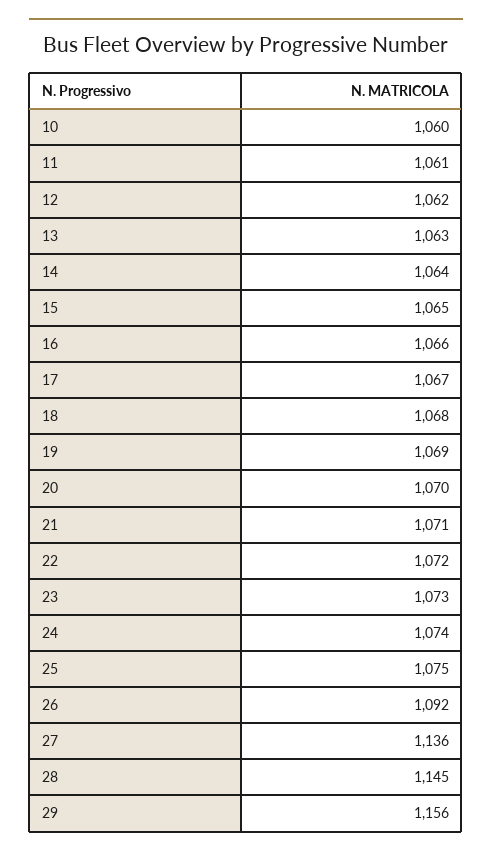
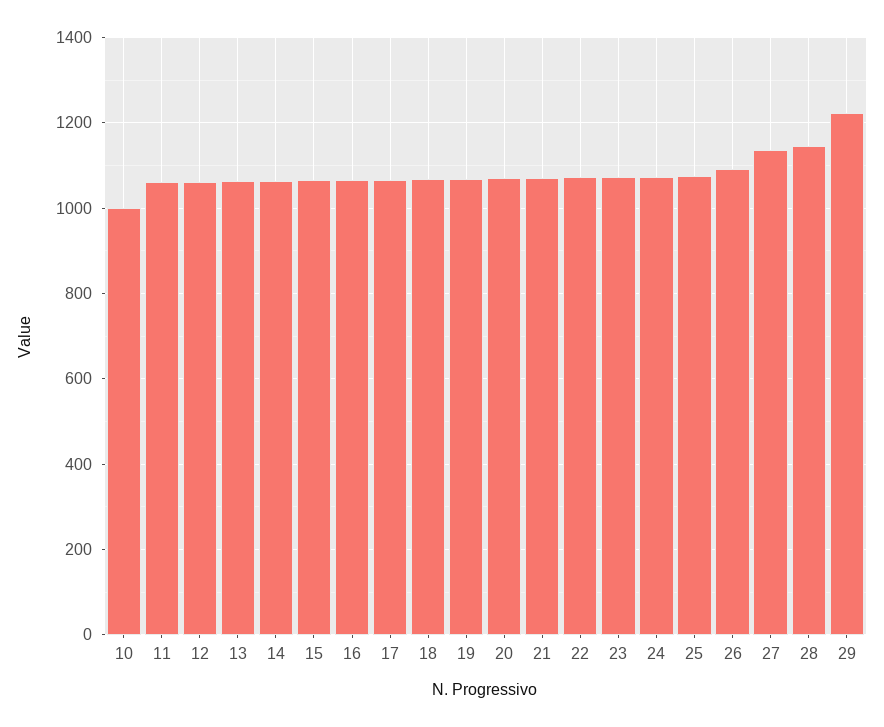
  {
-   "10": 1060,
+   "10": 1000,
    "11": 1061,
    "12": 1062,
    "13": 1063,
    "14": 1064,
    "15": 1065,
    "16": 1066,
    "17": 1067,
    "18": 1068,
    "19": 1069,
    "20": 1070,
    "21": 1071,
    "22": 1072,
    "23": 1073,
    "24": 1074,
    "25": 1075,
    "26": 1092,
    "27": 1136,
    "28": 1145,
-   "29": 1156
+   "29": 1220
  }

